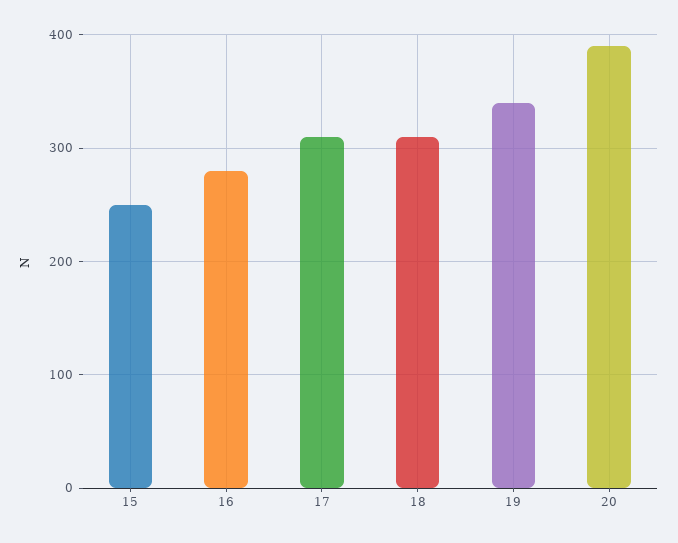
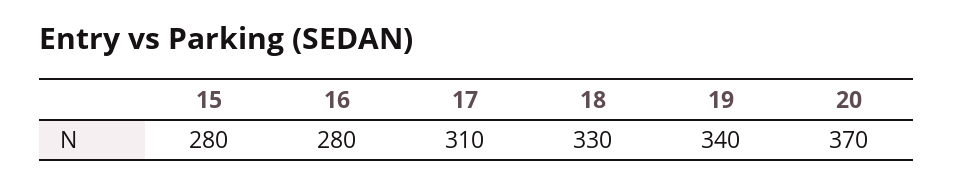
  {
-   "15": 250,
+   "15": 280,
    "16": 280,
    "17": 310,
-   "18": 310,
+   "18": 330,
    "19": 340,
-   "20": 390
+   "20": 370
  }

